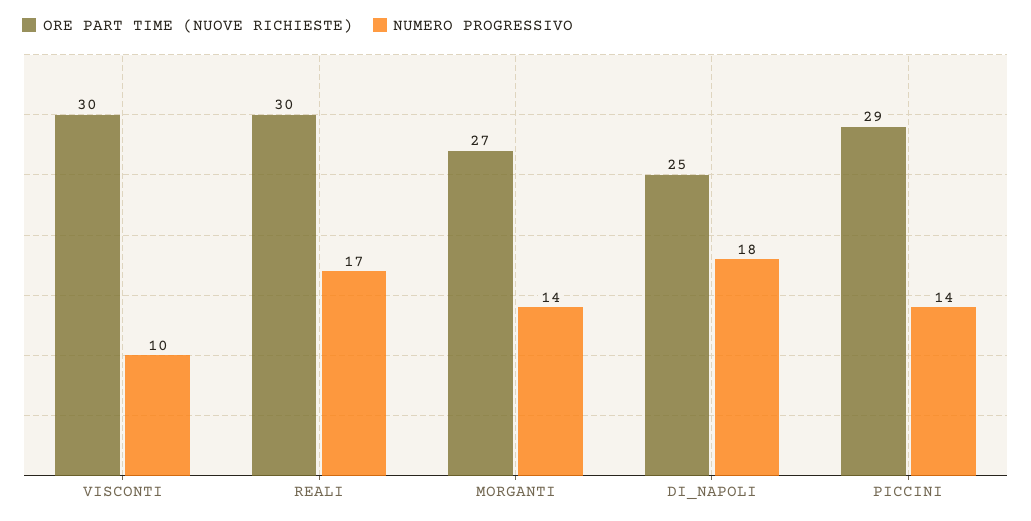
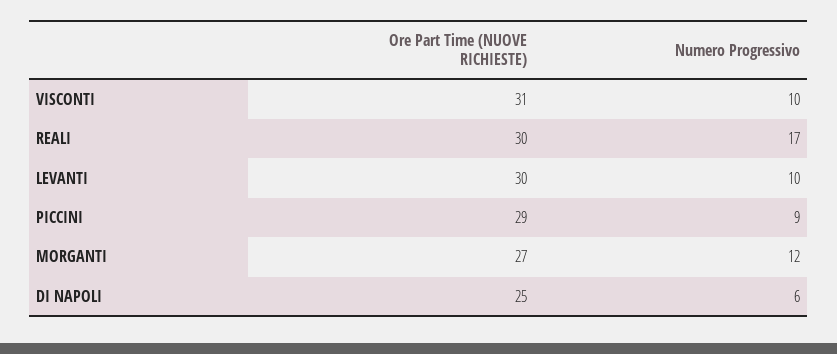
  {
    "ORE PART TIME (NUOVE RICHIESTE)": {
-     "VISCONTI": 30,
+     "VISCONTI": 31,
      "REALI": 30,
      "MORGANTI": 27,
      "DI_NAPOLI": 25,
-     "PICCINI": 29
+     "PICCINI": 29,
+     "LEVANTI": 30
    },
    "NUMERO PROGRESSIVO": {
      "VISCONTI": 10,
      "REALI": 17,
-     "MORGANTI": 14,
+     "MORGANTI": 12,
-     "DI_NAPOLI": 18,
+     "DI_NAPOLI": 6,
-     "PICCINI": 14
+     "PICCINI": 9,
+     "LEVANTI": 10
    }
  }

